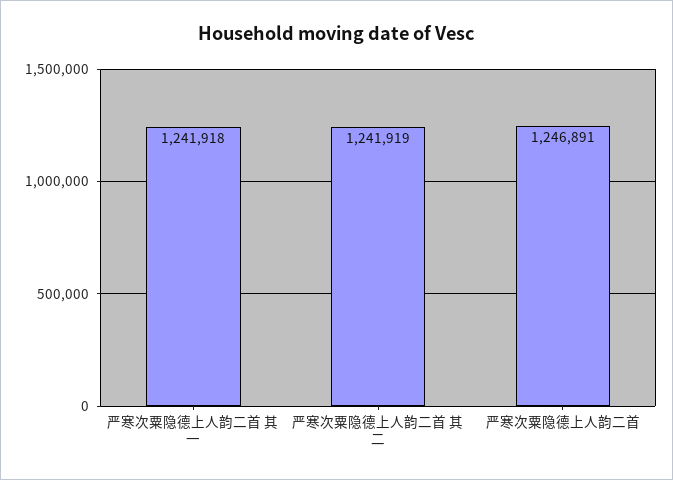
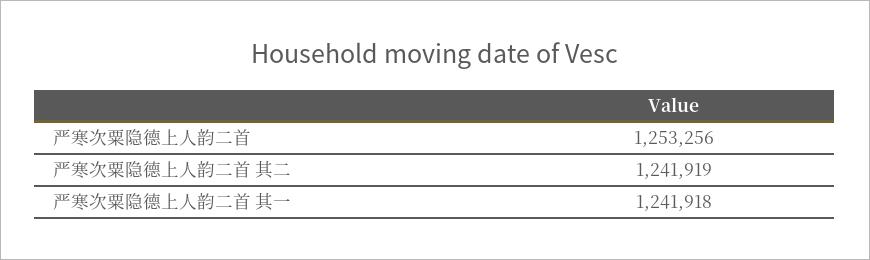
  {
    "严寒次粟隐德上人韵二首 其一": 1241918,
    "严寒次粟隐德上人韵二首 其二": 1241919,
-   "严寒次粟隐德上人韵二首": 1246891
+   "严寒次粟隐德上人韵二首": 1253256
  }

